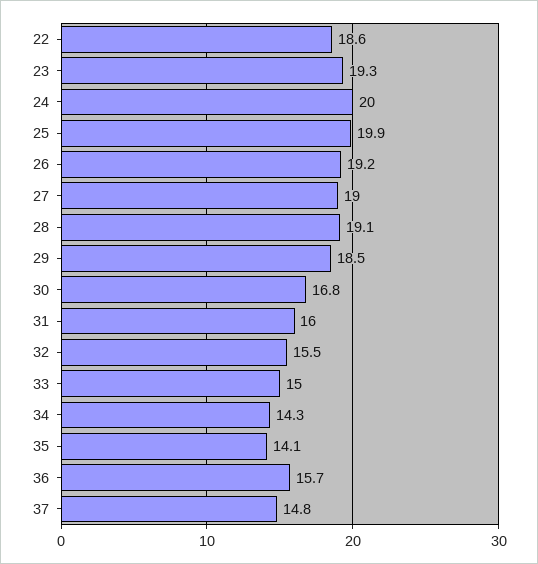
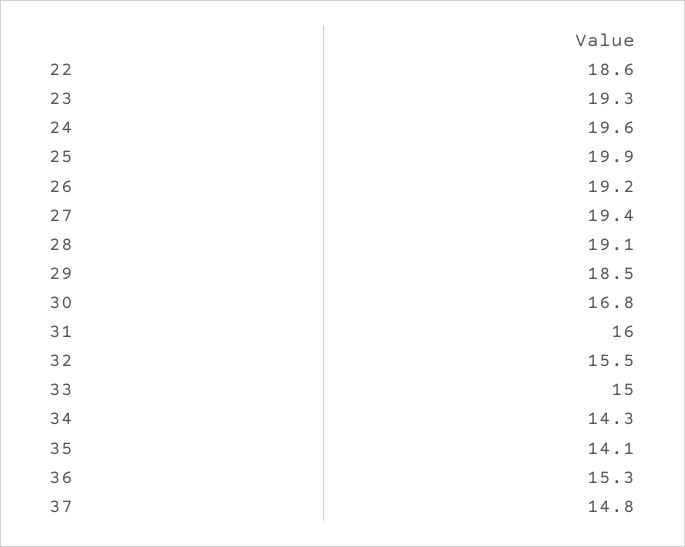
  {
    "22": 18.6,
    "23": 19.3,
-   "24": 20,
+   "24": 19.6,
    "25": 19.9,
    "26": 19.2,
-   "27": 19,
+   "27": 19.4,
    "28": 19.1,
    "29": 18.5,
    "30": 16.8,
    "31": 16,
    "32": 15.5,
    "33": 15,
    "34": 14.3,
    "35": 14.1,
-   "36": 15.7,
+   "36": 15.3,
    "37": 14.8
  }

